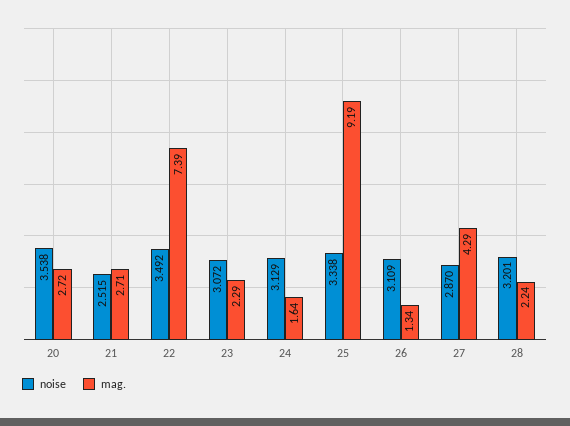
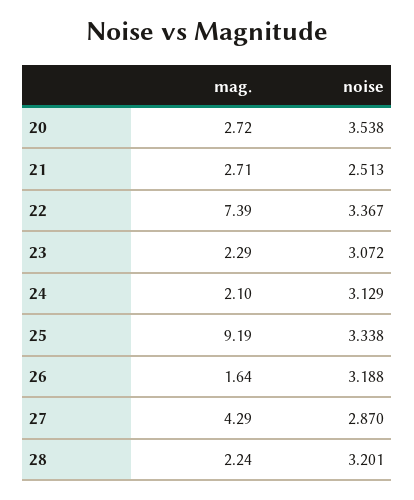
  {
    "noise": {
      "20": 3.538,
-     "21": 2.515,
+     "21": 2.513,
-     "22": 3.492,
+     "22": 3.367,
      "23": 3.072,
      "24": 3.129,
      "25": 3.338,
-     "26": 3.109,
+     "26": 3.188,
      "27": 2.87,
      "28": 3.201
    },
    "mag.": {
      "20": 2.72,
      "21": 2.71,
      "22": 7.39,
      "23": 2.29,
-     "24": 1.64,
+     "24": 2.1,
      "25": 9.19,
-     "26": 1.34,
+     "26": 1.64,
      "27": 4.29,
      "28": 2.24
    }
  }

